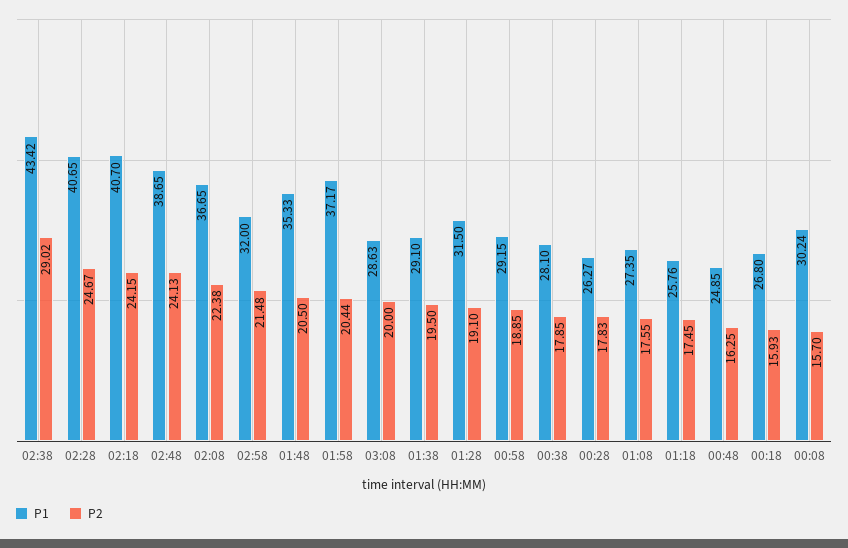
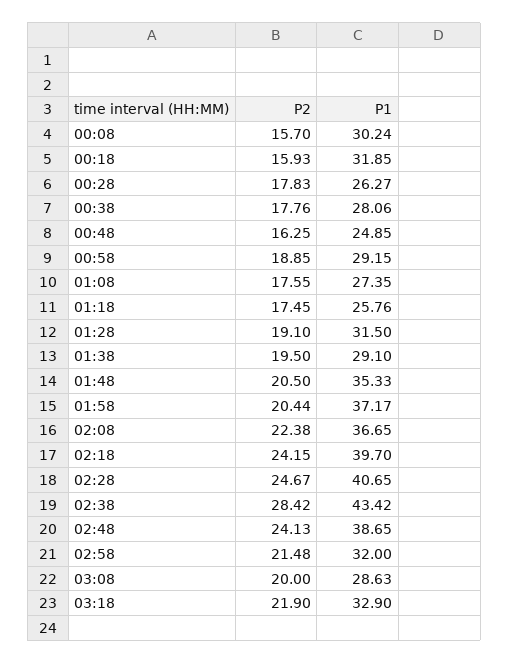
  {
    "P1": {
      "02:38": 43.42,
      "02:28": 40.65,
-     "02:18": 40.7,
+     "02:18": 39.7,
      "02:48": 38.65,
      "02:08": 36.65,
      "02:58": 32,
      "01:48": 35.33,
      "01:58": 37.17,
      "03:08": 28.63,
      "01:38": 29.1,
      "01:28": 31.5,
      "00:58": 29.15,
-     "00:38": 28.1,
+     "00:38": 28.06,
      "00:28": 26.27,
      "01:08": 27.35,
      "01:18": 25.76,
      "00:48": 24.85,
-     "00:18": 26.8,
+     "00:18": 31.85,
-     "00:08": 30.24
+     "00:08": 30.24,
+     "03:18": 32.9
    },
    "P2": {
-     "02:38": 29.02,
+     "02:38": 28.42,
      "02:28": 24.67,
      "02:18": 24.15,
      "02:48": 24.13,
      "02:08": 22.38,
      "02:58": 21.48,
      "01:48": 20.5,
      "01:58": 20.44,
      "03:08": 20,
      "01:38": 19.5,
      "01:28": 19.1,
      "00:58": 18.85,
-     "00:38": 17.85,
+     "00:38": 17.76,
      "00:28": 17.83,
      "01:08": 17.55,
      "01:18": 17.45,
      "00:48": 16.25,
      "00:18": 15.93,
-     "00:08": 15.7
+     "00:08": 15.7,
+     "03:18": 21.9
    }
  }

